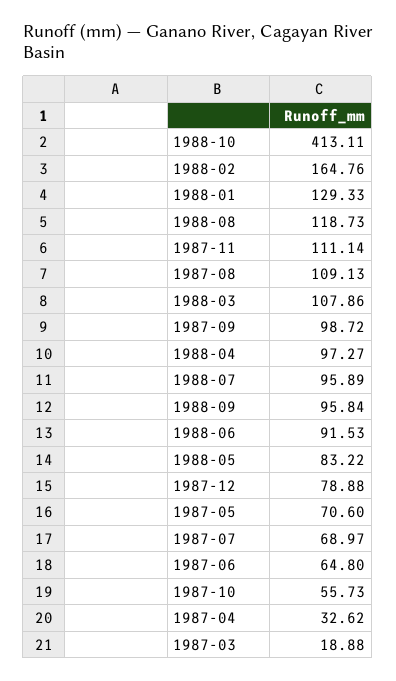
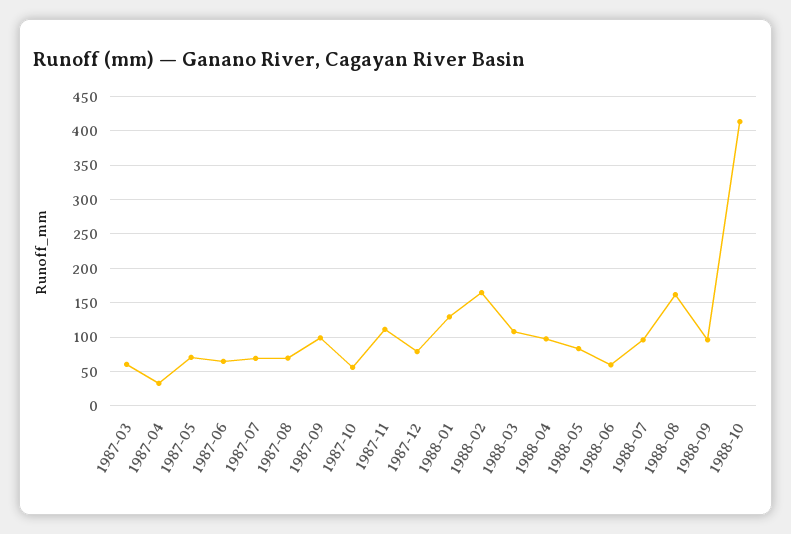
  {
    "1988-10": 413.11,
    "1988-02": 164.76,
    "1988-01": 129.33,
-   "1988-08": 118.73,
+   "1988-08": 160,
    "1987-11": 111.14,
-   "1987-08": 109.13,
+   "1987-08": 70,
    "1988-03": 107.86,
    "1987-09": 98.72,
    "1988-04": 97.27,
    "1988-07": 95.89,
    "1988-09": 95.84,
-   "1988-06": 91.53,
+   "1988-06": 60,
    "1988-05": 83.22,
    "1987-12": 78.88,
    "1987-05": 70.6,
    "1987-07": 68.97,
    "1987-06": 64.8,
    "1987-10": 55.73,
    "1987-04": 32.62,
-   "1987-03": 18.88
+   "1987-03": 60
  }

